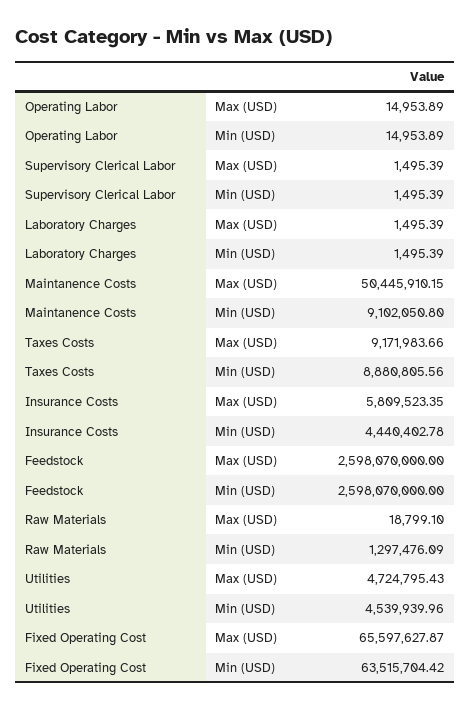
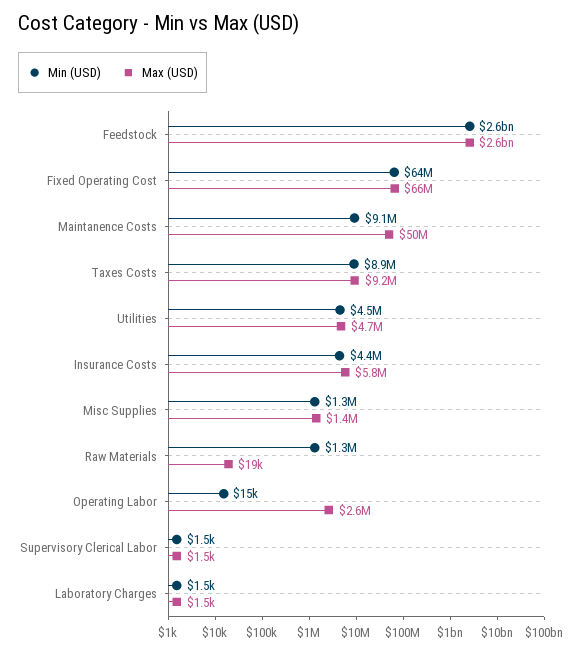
  {
    "Max (USD)": {
-     "Operating Labor": 14953.89,
+     "Operating Labor": 2600000,
      "Supervisory Clerical Labor": 1495.39,
      "Laboratory Charges": 1495.39,
      "Maintanence Costs": 50445910.15,
      "Taxes Costs": 9171983.66,
      "Insurance Costs": 5809523.35,
      "Feedstock": 2598070000,
      "Raw Materials": 18799.1,
      "Utilities": 4724795.43,
-     "Fixed Operating Cost": 65597627.87
+     "Fixed Operating Cost": 65597627.87,
+     "Misc Supplies": 1400000
    },
    "Min (USD)": {
      "Operating Labor": 14953.89,
      "Supervisory Clerical Labor": 1495.39,
      "Laboratory Charges": 1495.39,
      "Maintanence Costs": 9102050.8,
      "Taxes Costs": 8880805.56,
      "Insurance Costs": 4440402.78,
      "Feedstock": 2598070000,
      "Raw Materials": 1297476.09,
      "Utilities": 4539939.96,
-     "Fixed Operating Cost": 63515704.42
+     "Fixed Operating Cost": 63515704.42,
+     "Misc Supplies": 1300000
    }
  }

